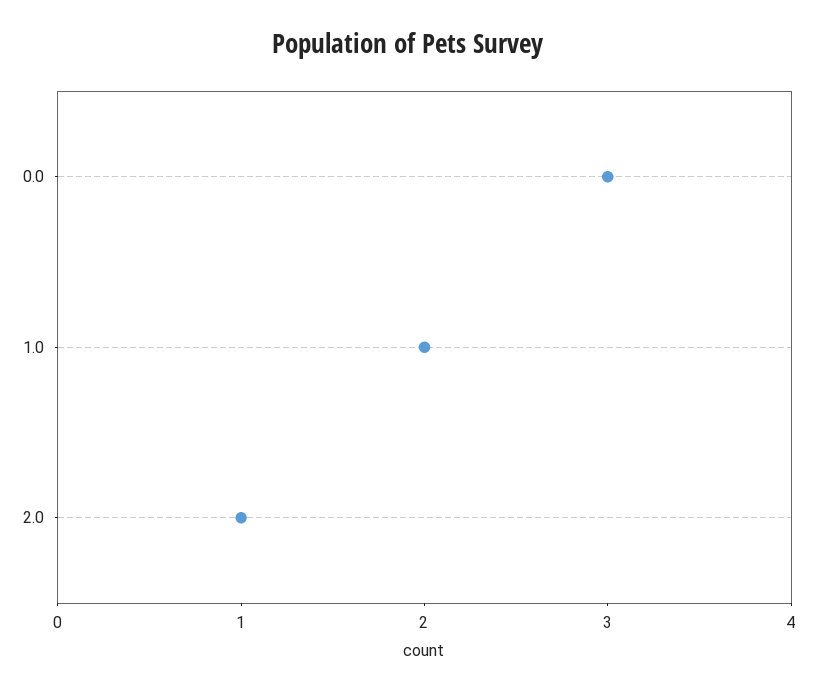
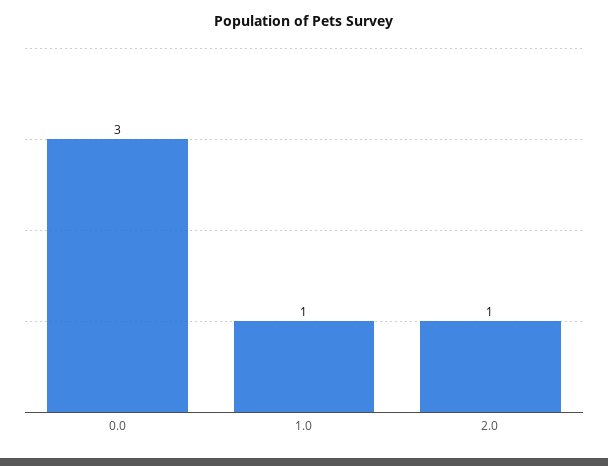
  {
    "0.0": 3,
-   "1.0": 2,
+   "1.0": 1,
    "2.0": 1
  }

